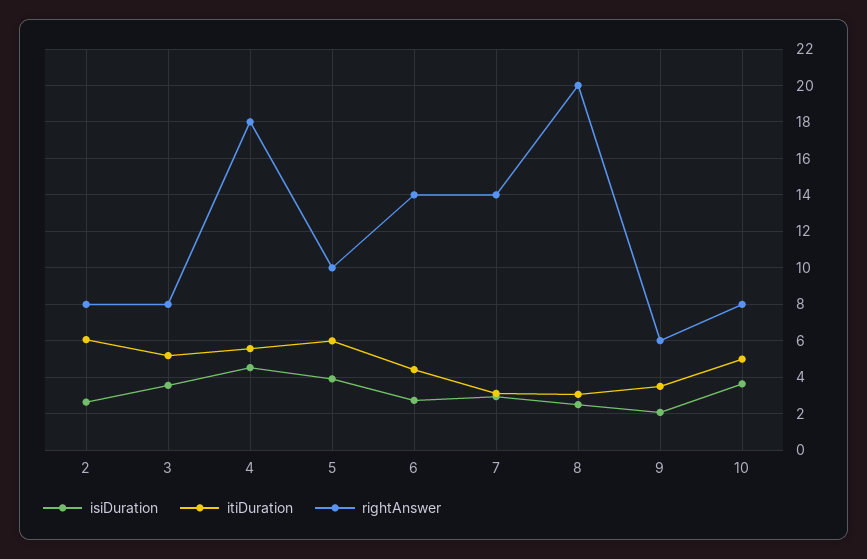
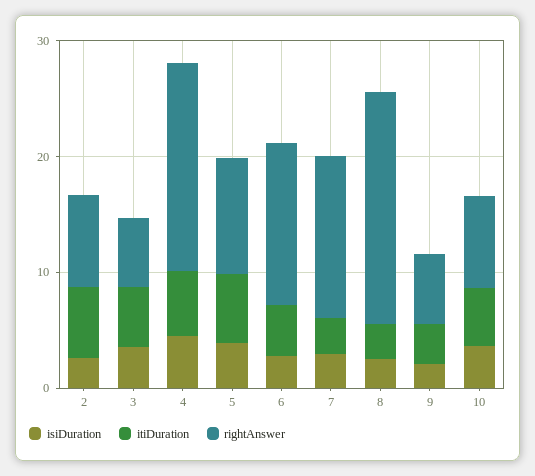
  {
    "isiDuration": {
      "2": 2.5,
      "3": 3.5,
      "4": 4.5,
      "5": 4,
      "6": 2.5,
      "7": 3,
      "8": 2.5,
      "9": 2,
      "10": 3.5
    },
    "itiDuration": {
      "2": 6,
      "3": 5,
      "4": 5.5,
      "5": 6,
      "6": 4.5,
      "7": 3,
      "8": 3,
      "9": 3.5,
      "10": 5
    },
    "rightAnswer": {
      "2": 8,
-     "3": 8,
+     "3": 6,
      "4": 18,
      "5": 10,
      "6": 14,
      "7": 14,
      "8": 20,
      "9": 6,
      "10": 8
    }
  }

